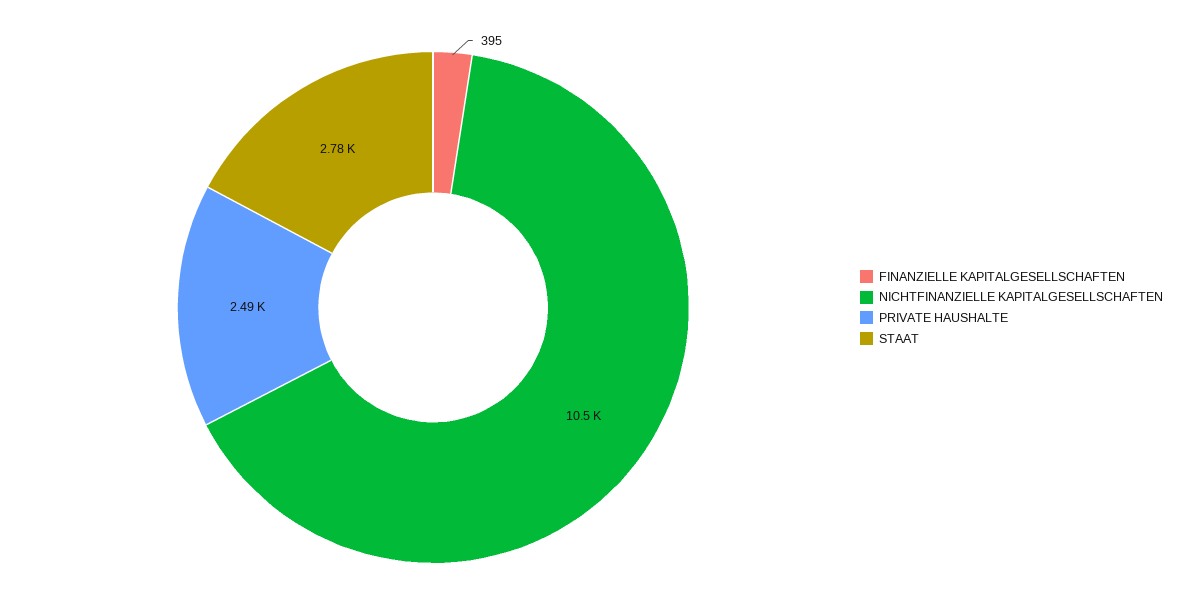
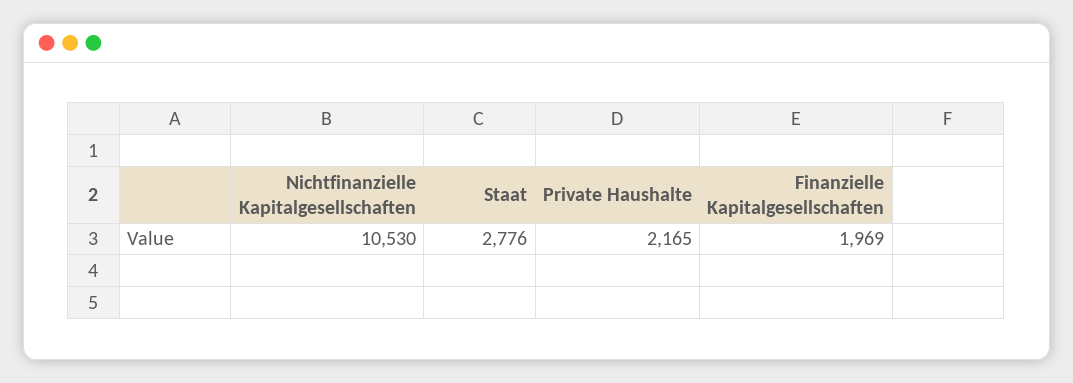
  {
-   "FINANZIELLE KAPITALGESELLSCHAFTEN": 395,
+   "FINANZIELLE KAPITALGESELLSCHAFTEN": 1969,
    "NICHTFINANZIELLE KAPITALGESELLSCHAFTEN": 10530,
-   "PRIVATE HAUSHALTE": 2490,
+   "PRIVATE HAUSHALTE": 2165,
    "STAAT": 2776
  }

